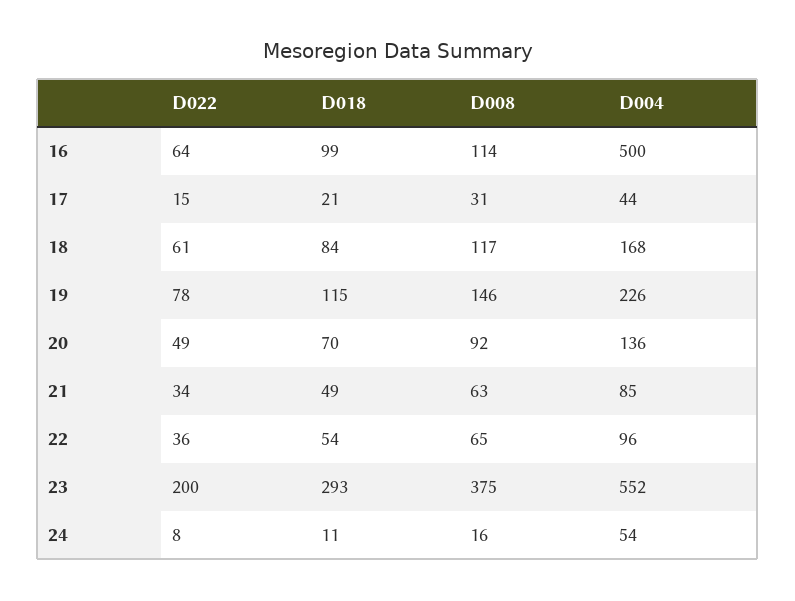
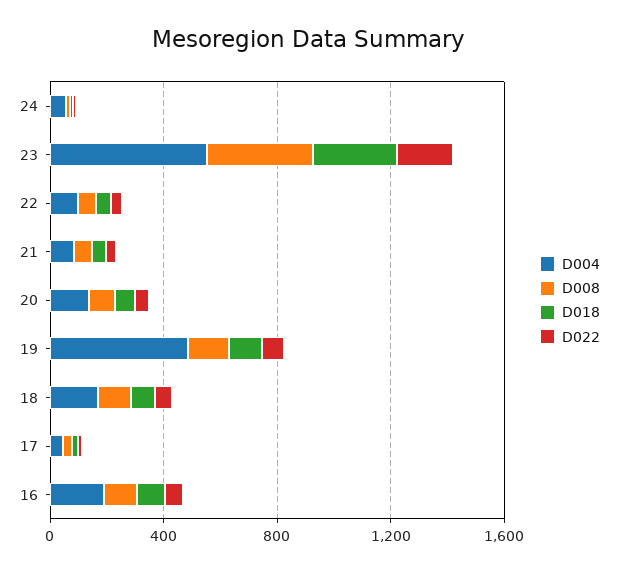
  {
    "D022": {
      "16": 64,
      "17": 15,
      "18": 61,
      "19": 78,
      "20": 49,
      "21": 34,
      "22": 36,
      "23": 200,
      "24": 8
    },
    "D018": {
      "16": 99,
      "17": 21,
      "18": 84,
      "19": 115,
      "20": 70,
      "21": 49,
      "22": 54,
      "23": 293,
      "24": 11
    },
    "D008": {
      "16": 114,
      "17": 31,
      "18": 117,
      "19": 146,
      "20": 92,
      "21": 63,
      "22": 65,
      "23": 375,
      "24": 16
    },
    "D004": {
-     "16": 500,
+     "16": 200,
      "17": 44,
      "18": 168,
-     "19": 226,
+     "19": 500,
      "20": 136,
      "21": 85,
      "22": 96,
      "23": 552,
      "24": 54
    }
  }

